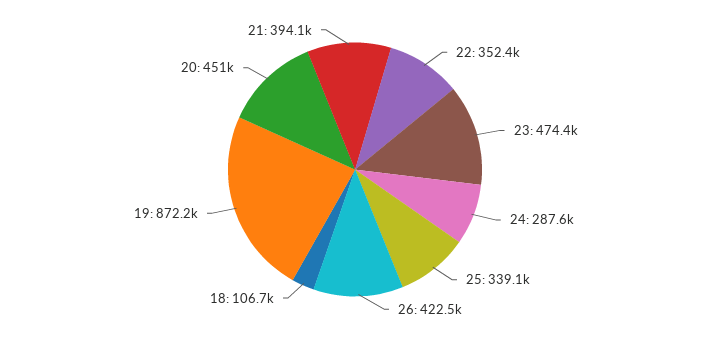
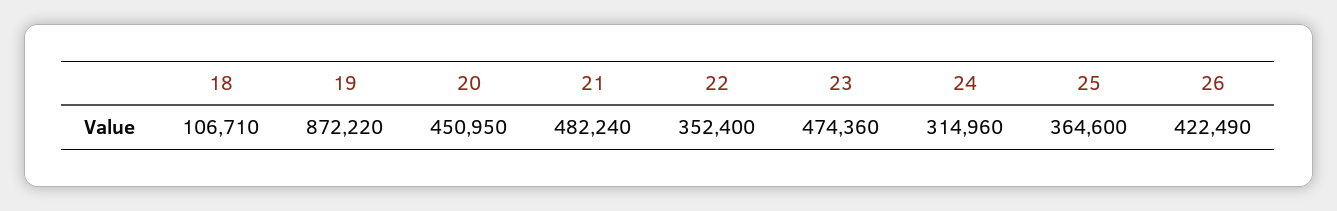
  {
    "22": 352400,
    "23": 474360,
-   "24": 287600,
+   "24": 314960,
-   "25": 339100,
+   "25": 364600,
    "26": 422490,
    "18": 106710,
    "19": 872220,
    "20": 450950,
-   "21": 394100
+   "21": 482240
  }

